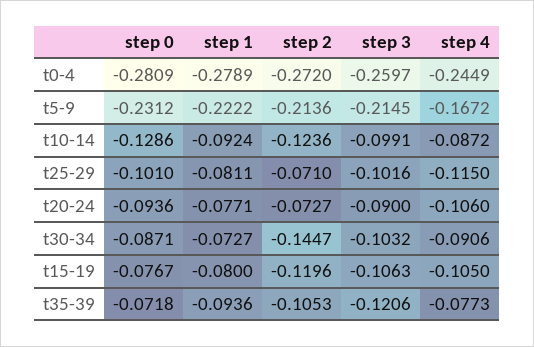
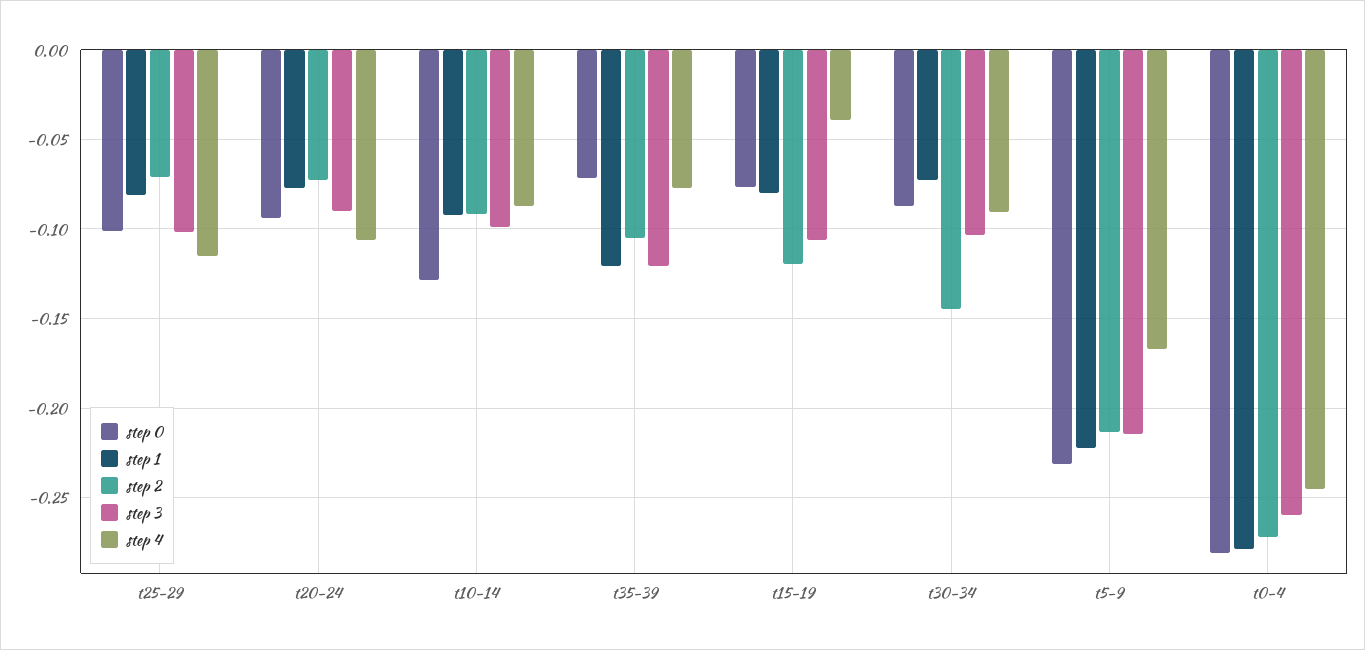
  {
    "step 0": {
      "t0-4": -0.2809,
      "t5-9": -0.2312,
      "t10-14": -0.1286,
      "t25-29": -0.101,
      "t20-24": -0.0936,
      "t30-34": -0.0871,
      "t15-19": -0.0767,
      "t35-39": -0.0718
    },
    "step 1": {
      "t0-4": -0.2789,
      "t5-9": -0.2222,
      "t10-14": -0.0924,
      "t25-29": -0.0811,
      "t20-24": -0.0771,
      "t30-34": -0.0727,
      "t15-19": -0.08,
-     "t35-39": -0.0936
+     "t35-39": -0.12
    },
    "step 2": {
      "t0-4": -0.272,
      "t5-9": -0.2136,
-     "t10-14": -0.1236,
+     "t10-14": -0.09,
      "t25-29": -0.071,
      "t20-24": -0.0727,
      "t30-34": -0.1447,
      "t15-19": -0.1196,
      "t35-39": -0.1053
    },
    "step 3": {
      "t0-4": -0.2597,
      "t5-9": -0.2145,
      "t10-14": -0.0991,
      "t25-29": -0.1016,
      "t20-24": -0.09,
      "t30-34": -0.1032,
      "t15-19": -0.1063,
      "t35-39": -0.1206
    },
    "step 4": {
      "t0-4": -0.2449,
      "t5-9": -0.1672,
      "t10-14": -0.0872,
      "t25-29": -0.115,
      "t20-24": -0.106,
      "t30-34": -0.0906,
-     "t15-19": -0.105,
+     "t15-19": -0.04,
      "t35-39": -0.0773
    }
  }

